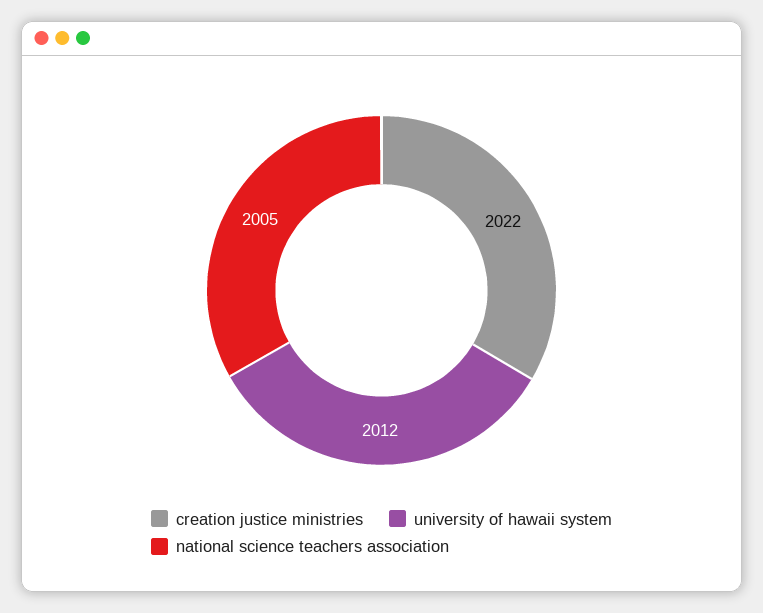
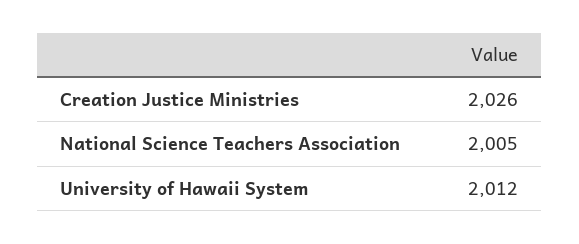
  {
-   "creation justice ministries": 2022,
+   "creation justice ministries": 2026,
    "university of hawaii system": 2012,
    "national science teachers association": 2005
  }

